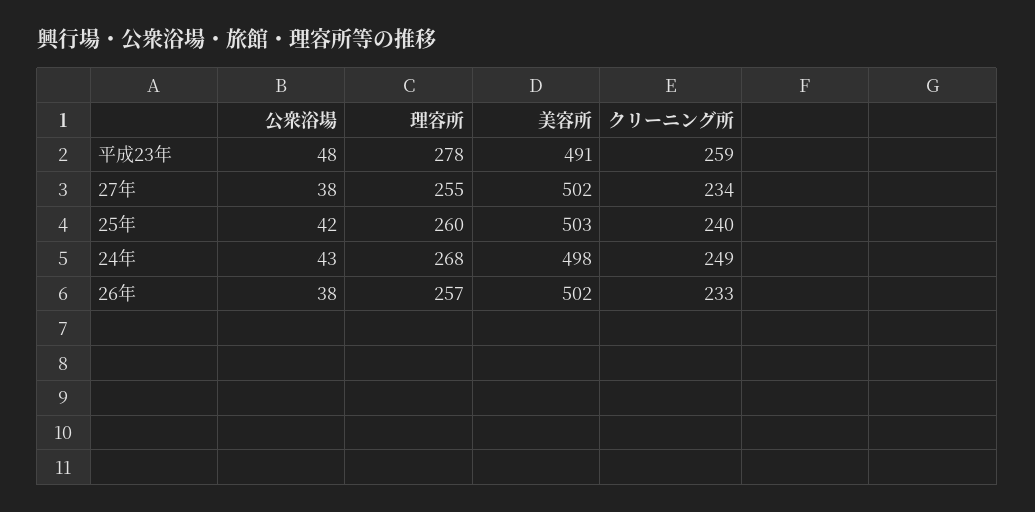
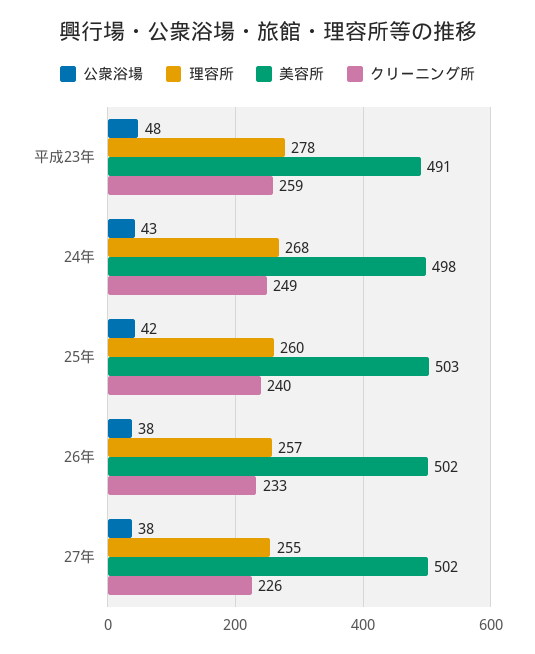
  {
    "公衆浴場": {
      "平成23年": 48,
      "27年": 38,
      "25年": 42,
      "24年": 43,
      "26年": 38
    },
    "理容所": {
      "平成23年": 278,
      "27年": 255,
      "25年": 260,
      "24年": 268,
      "26年": 257
    },
    "美容所": {
      "平成23年": 491,
      "27年": 502,
      "25年": 503,
      "24年": 498,
      "26年": 502
    },
    "クリーニング所": {
      "平成23年": 259,
-     "27年": 234,
+     "27年": 226,
      "25年": 240,
      "24年": 249,
      "26年": 233
    }
  }

